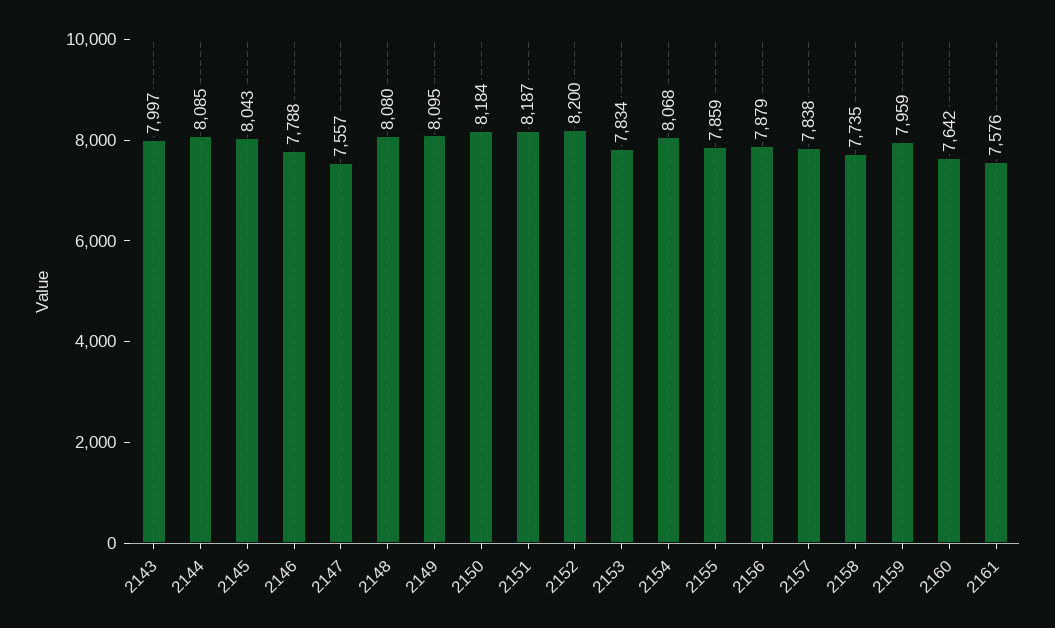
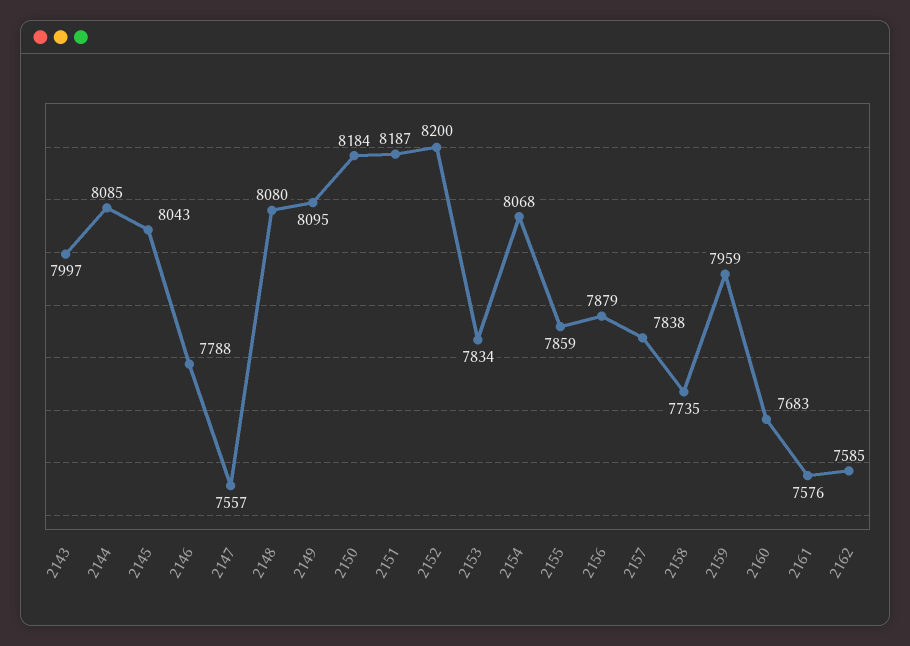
  {
    "2143": 7997,
    "2144": 8085,
    "2145": 8043,
    "2146": 7788,
    "2147": 7557,
    "2148": 8080,
    "2149": 8095,
    "2150": 8184,
    "2151": 8187,
    "2152": 8200,
    "2153": 7834,
    "2154": 8068,
    "2155": 7859,
    "2156": 7879,
    "2157": 7838,
    "2158": 7735,
    "2159": 7959,
-   "2160": 7642,
+   "2160": 7683,
-   "2161": 7576
+   "2161": 7576,
+   "2162": 7585
  }

